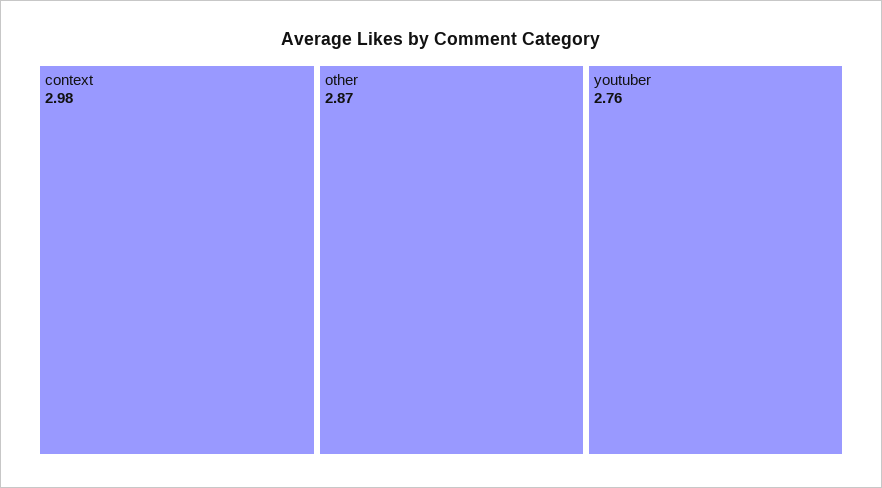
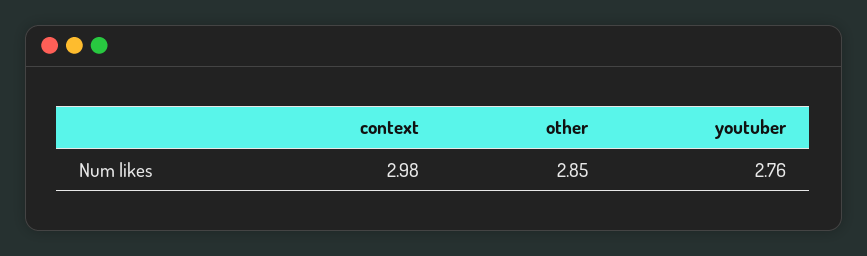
  {
    "context": 2.98,
-   "other": 2.87,
+   "other": 2.85,
    "youtuber": 2.76
  }

